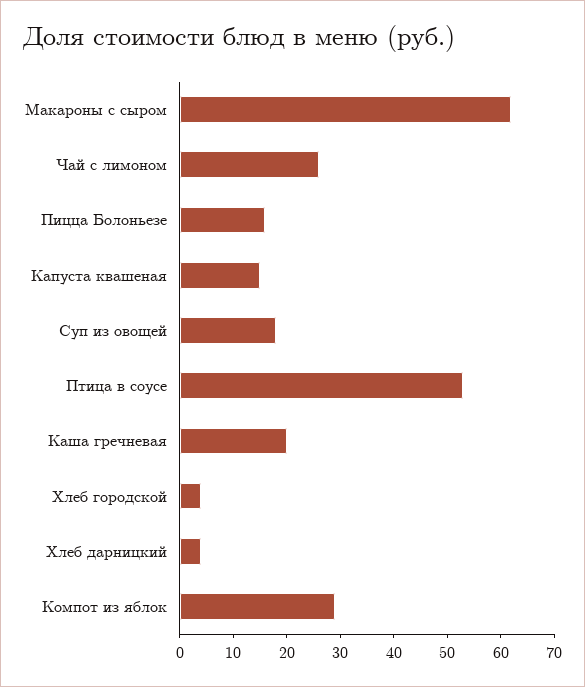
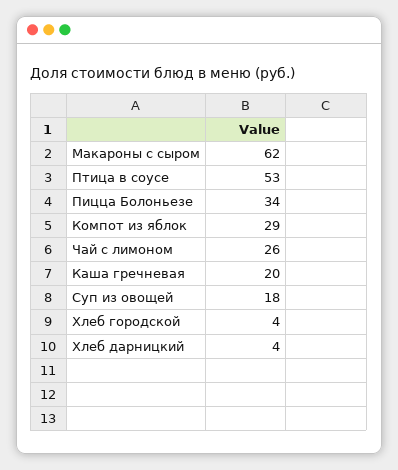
  {
    "Макароны с сыром": 62,
    "Чай с лимоном": 26,
-   "Пицца Болоньезе": 15,
+   "Пицца Болоньезе": 34,
-   "Капуста квашеная": 15,
    "Суп из овощей": 18,
    "Птица в соусе": 53,
    "Каша гречневая": 20,
    "Хлеб городской": 4,
    "Хлеб дарницкий": 4,
    "Компот из яблок": 29
  }

